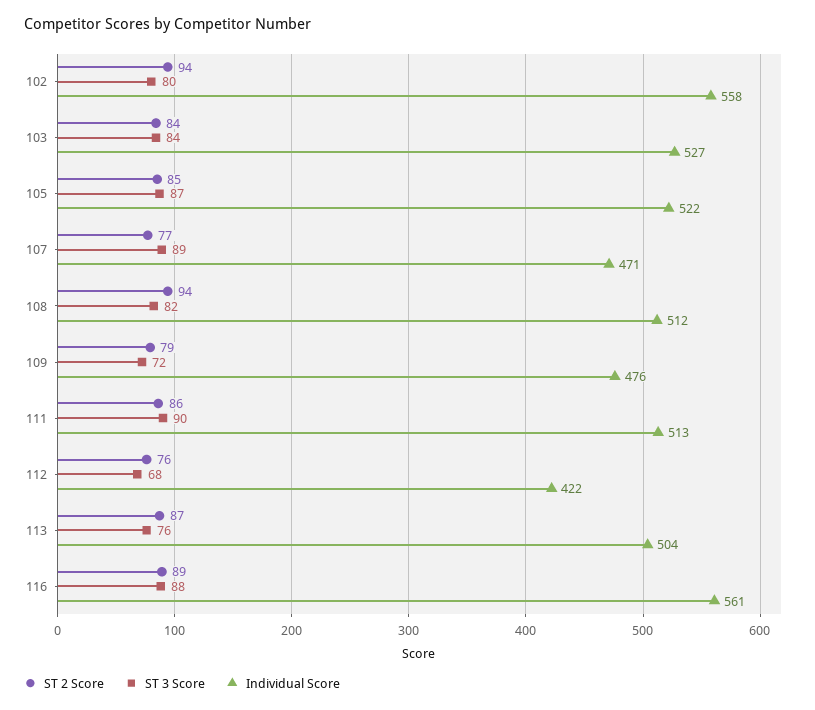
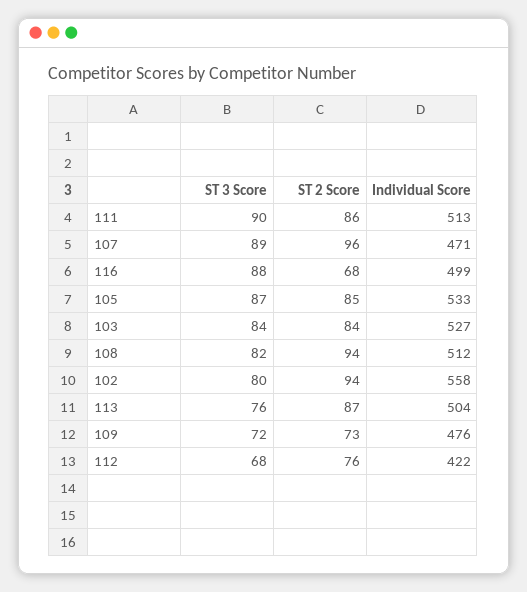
  {
    "ST 2 Score": {
      "102": 94,
      "103": 84,
      "105": 85,
-     "107": 77,
+     "107": 96,
      "108": 94,
-     "109": 79,
+     "109": 73,
      "111": 86,
      "112": 76,
      "113": 87,
-     "116": 89
+     "116": 68
    },
    "ST 3 Score": {
      "102": 80,
      "103": 84,
      "105": 87,
      "107": 89,
      "108": 82,
      "109": 72,
      "111": 90,
      "112": 68,
      "113": 76,
      "116": 88
    },
    "Individual Score": {
      "102": 558,
      "103": 527,
-     "105": 522,
+     "105": 533,
      "107": 471,
      "108": 512,
      "109": 476,
      "111": 513,
      "112": 422,
      "113": 504,
-     "116": 561
+     "116": 499
    }
  }

